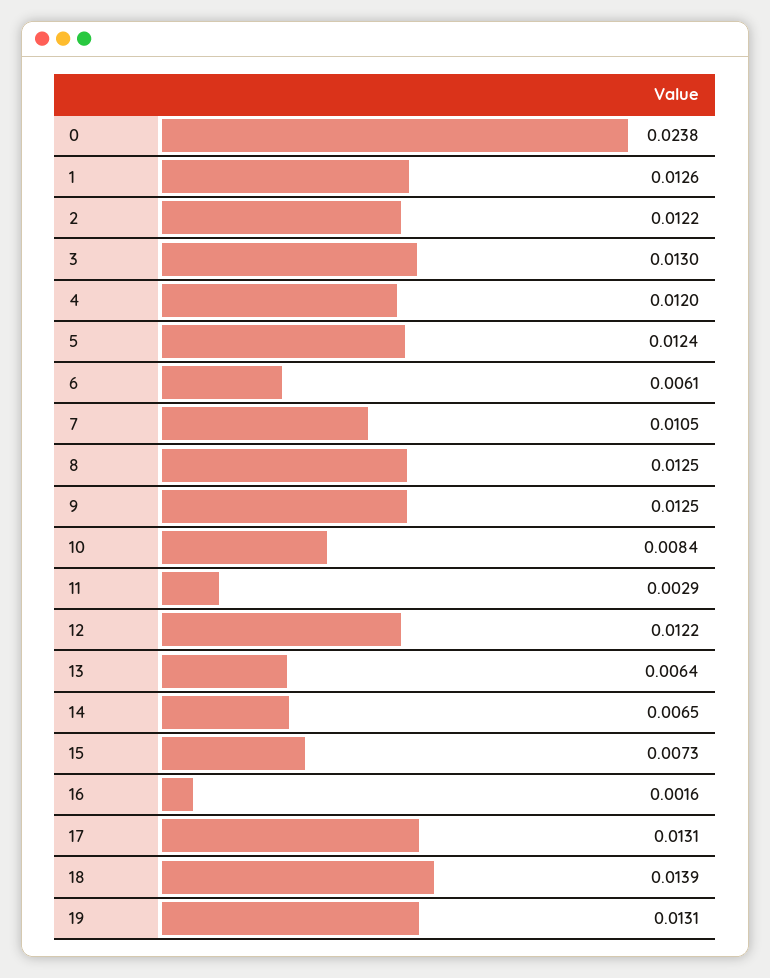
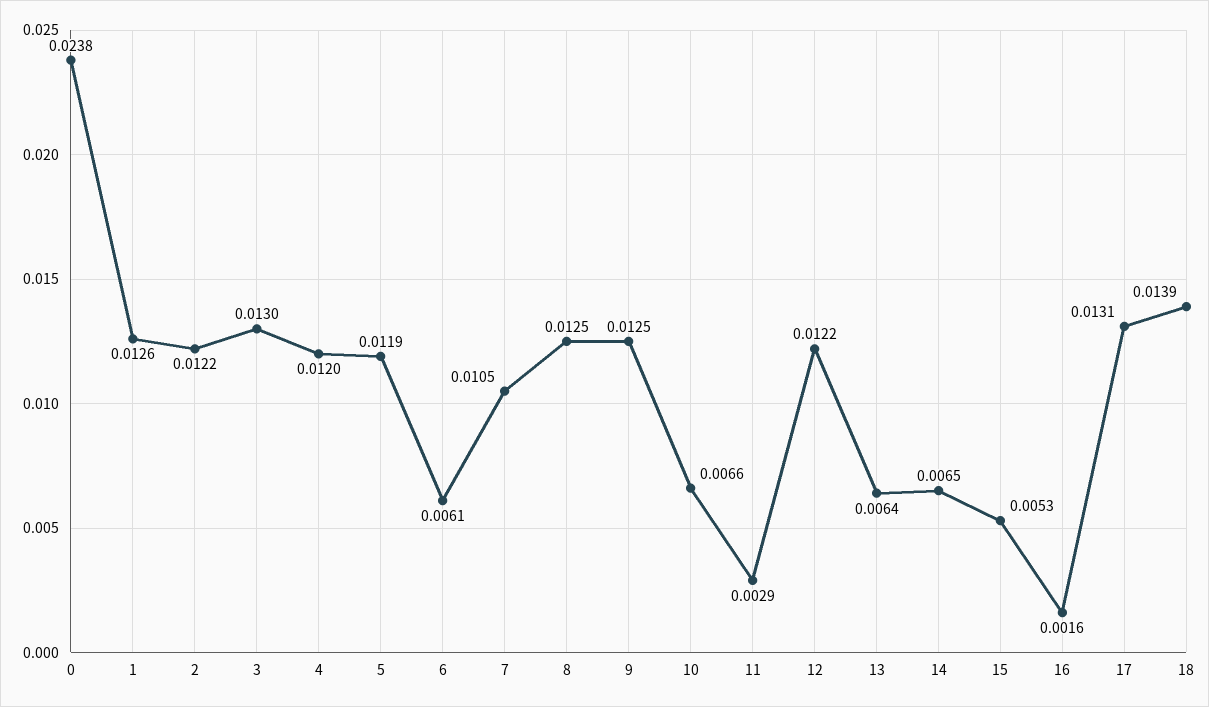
  {
    "0": 0.0238,
    "1": 0.0126,
    "2": 0.0122,
    "3": 0.013,
    "4": 0.012,
-   "5": 0.0124,
+   "5": 0.0119,
    "6": 0.0061,
    "7": 0.0105,
    "8": 0.0125,
    "9": 0.0125,
-   "10": 0.0084,
+   "10": 0.0066,
    "11": 0.0029,
    "12": 0.0122,
    "13": 0.0064,
    "14": 0.0065,
-   "15": 0.0073,
+   "15": 0.0053,
    "16": 0.0016,
    "17": 0.0131,
-   "18": 0.0139,
+   "18": 0.0139
-   "19": 0.0131
  }

